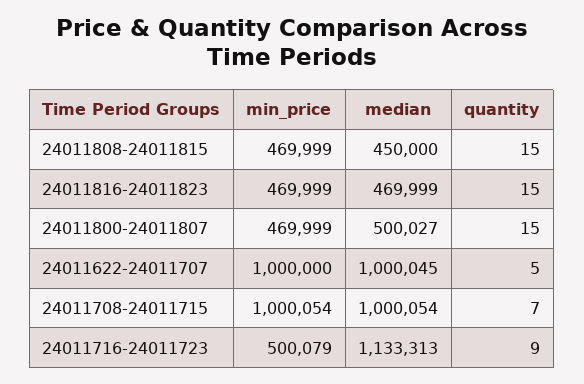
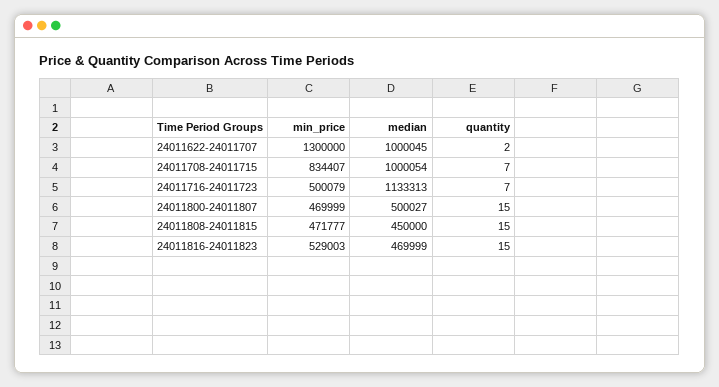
  {
    "min_price": {
-     "24011808-24011815": 469999,
+     "24011808-24011815": 471777,
-     "24011816-24011823": 469999,
+     "24011816-24011823": 529003,
      "24011800-24011807": 469999,
-     "24011622-24011707": 1000000,
+     "24011622-24011707": 1300000,
-     "24011708-24011715": 1000054,
+     "24011708-24011715": 834407,
      "24011716-24011723": 500079
    },
    "median": {
      "24011808-24011815": 450000,
      "24011816-24011823": 469999,
      "24011800-24011807": 500027,
      "24011622-24011707": 1000045,
      "24011708-24011715": 1000054,
      "24011716-24011723": 1133313
    },
    "quantity": {
      "24011808-24011815": 15,
      "24011816-24011823": 15,
      "24011800-24011807": 15,
-     "24011622-24011707": 5,
+     "24011622-24011707": 2,
      "24011708-24011715": 7,
-     "24011716-24011723": 9
+     "24011716-24011723": 7
    }
  }

